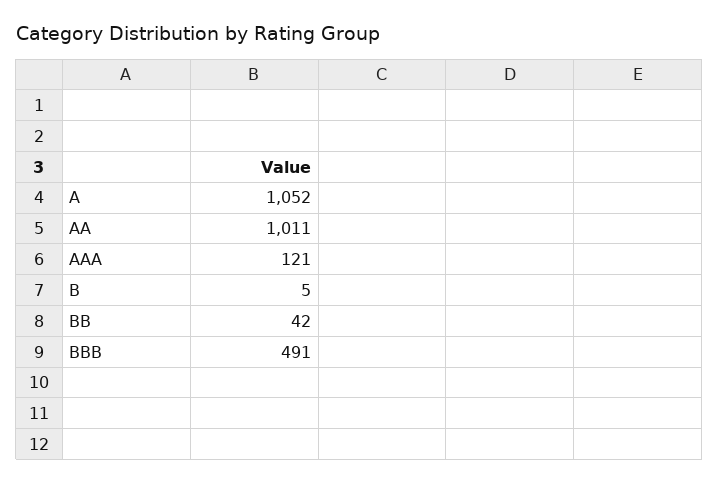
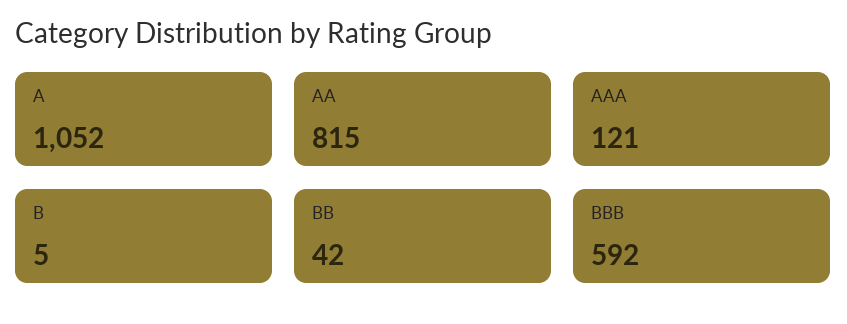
  {
    "A": 1052,
-   "AA": 1011,
+   "AA": 815,
    "AAA": 121,
    "B": 5,
    "BB": 42,
-   "BBB": 491
+   "BBB": 592
  }

